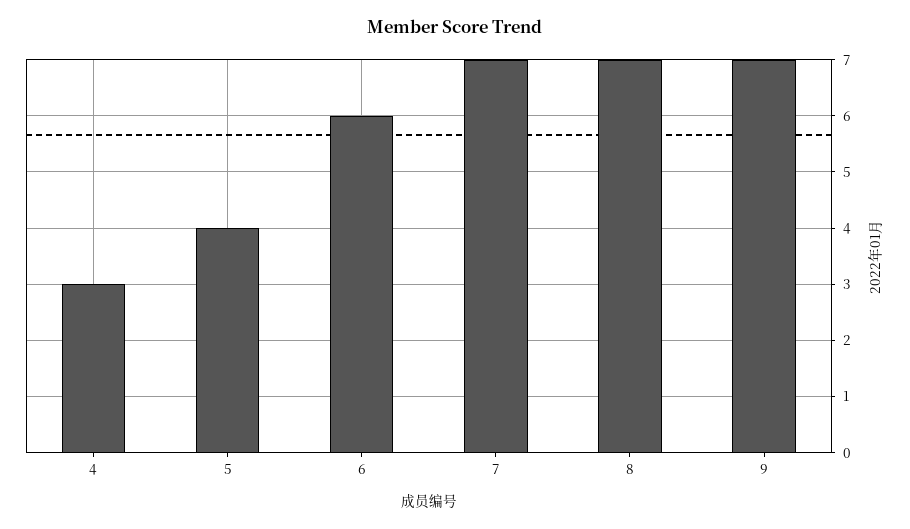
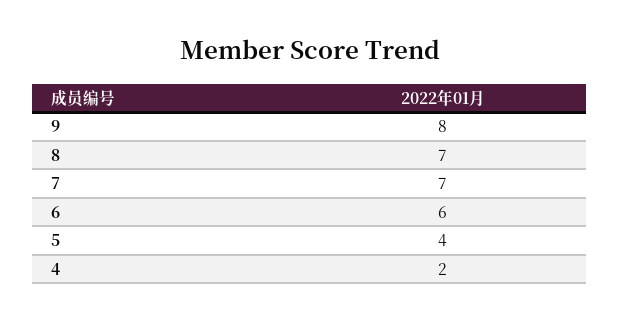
  {
-   "4": 3,
+   "4": 2,
    "5": 4,
    "6": 6,
    "7": 7,
    "8": 7,
-   "9": 7
+   "9": 8
  }

